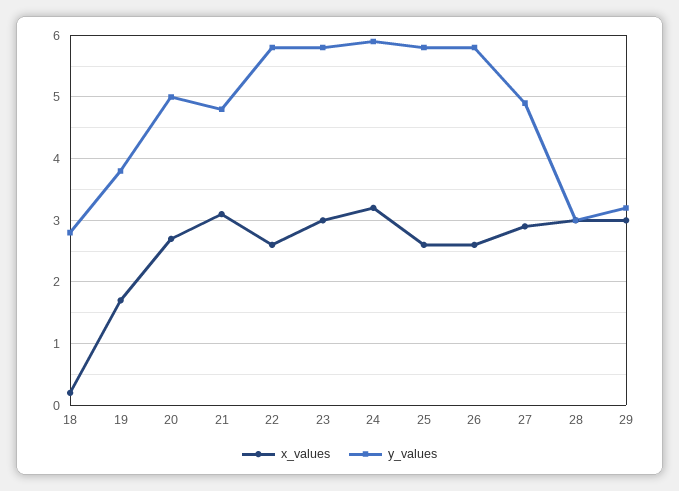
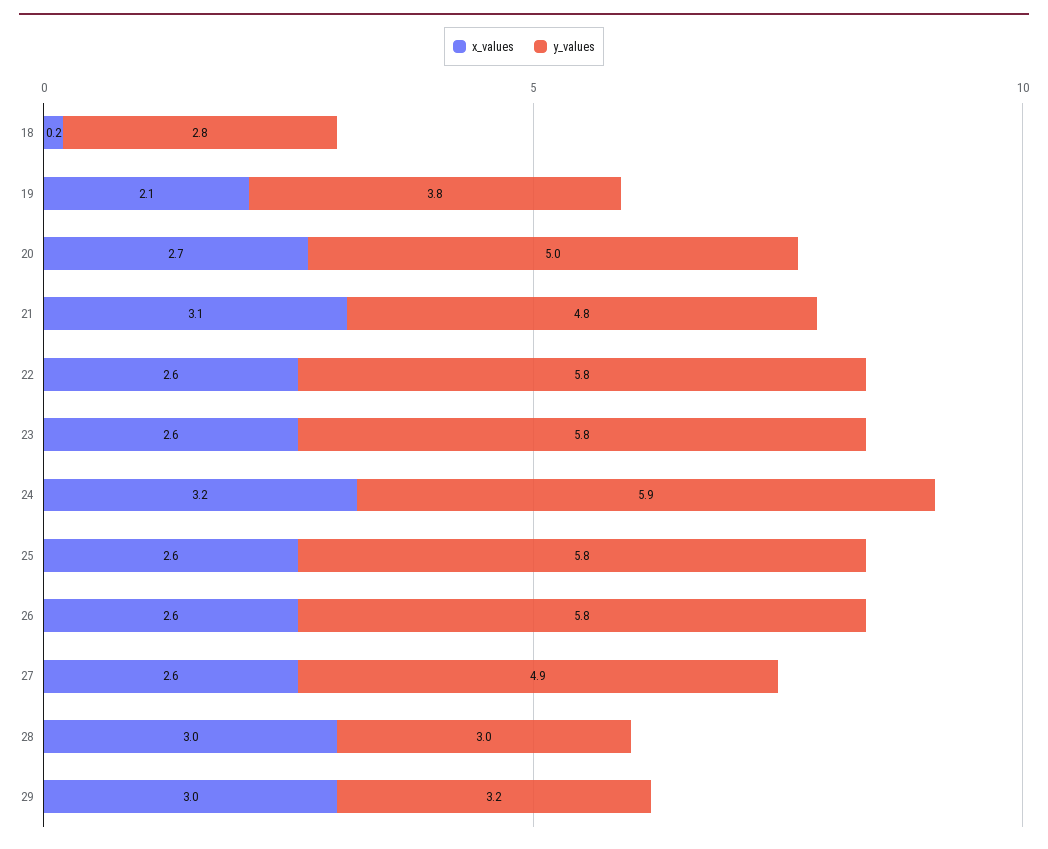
  {
    "x_values": {
      "18": 0.2,
-     "19": 1.7,
+     "19": 2.1,
      "20": 2.7,
      "21": 3.1,
      "22": 2.6,
-     "23": 3,
+     "23": 2.6,
      "24": 3.2,
      "25": 2.6,
      "26": 2.6,
-     "27": 2.9,
+     "27": 2.6,
      "28": 3,
      "29": 3
    },
    "y_values": {
      "18": 2.8,
      "19": 3.8,
      "20": 5,
      "21": 4.8,
      "22": 5.8,
      "23": 5.8,
      "24": 5.9,
      "25": 5.8,
      "26": 5.8,
      "27": 4.9,
      "28": 3,
      "29": 3.2
    }
  }

